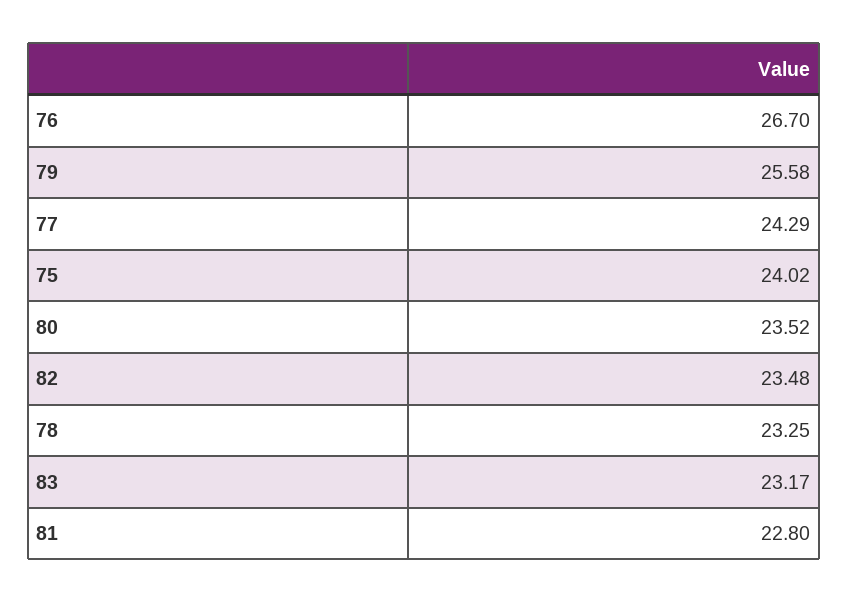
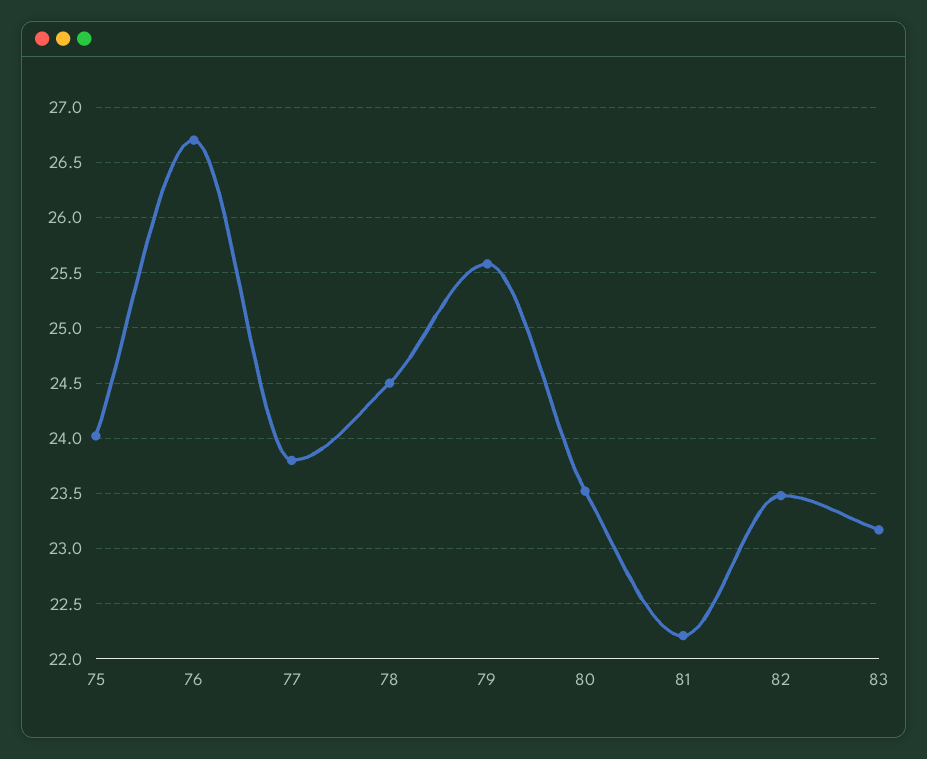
  {
    "76": 26.7,
    "79": 25.58,
-   "77": 24.29,
+   "77": 23.8,
    "75": 24.02,
    "80": 23.52,
    "82": 23.48,
-   "78": 23.25,
+   "78": 24.5,
    "83": 23.17,
-   "81": 22.8
+   "81": 22.2
  }

